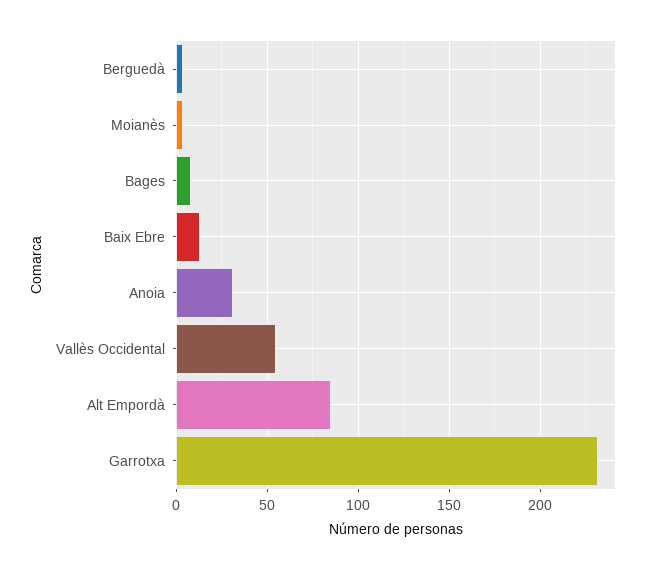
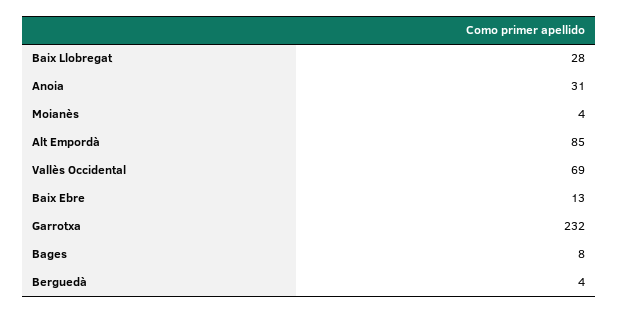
  {
    "Berguedà": 4,
    "Moianès": 4,
    "Bages": 8,
    "Baix Ebre": 13,
    "Anoia": 31,
-   "Vallès Occidental": 55,
+   "Vallès Occidental": 69,
    "Alt Empordà": 85,
-   "Garrotxa": 232
+   "Garrotxa": 232,
+   "Baix Llobregat": 28
  }

